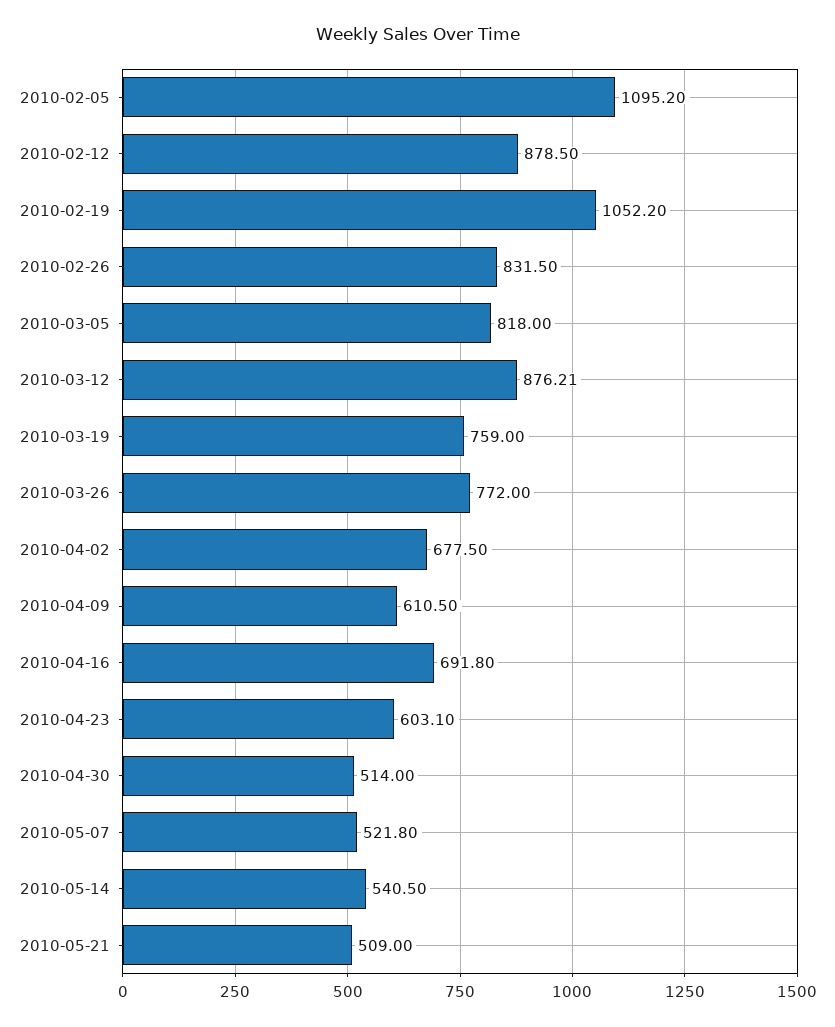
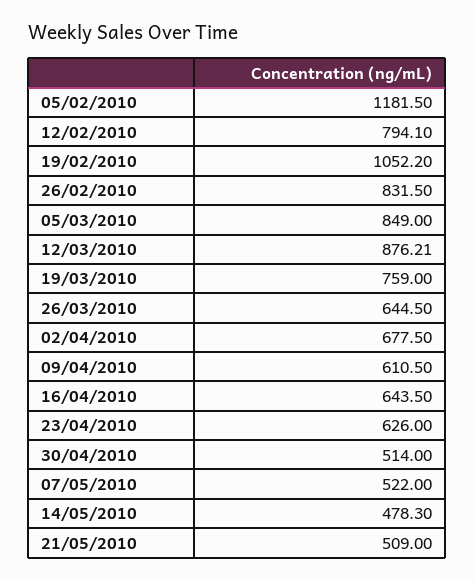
  {
-   "2010-02-05": 1095.2,
+   "2010-02-05": 1181.5,
-   "2010-02-12": 878.5,
+   "2010-02-12": 794.1,
    "2010-02-19": 1052.2,
    "2010-02-26": 831.5,
-   "2010-03-05": 818,
+   "2010-03-05": 849,
    "2010-03-12": 876.21,
    "2010-03-19": 759,
-   "2010-03-26": 772,
+   "2010-03-26": 644.5,
    "2010-04-02": 677.5,
    "2010-04-09": 610.5,
-   "2010-04-16": 691.8,
+   "2010-04-16": 643.5,
-   "2010-04-23": 603.1,
+   "2010-04-23": 626,
    "2010-04-30": 514,
-   "2010-05-07": 521.8,
+   "2010-05-07": 522,
-   "2010-05-14": 540.5,
+   "2010-05-14": 478.3,
    "2010-05-21": 509
  }

